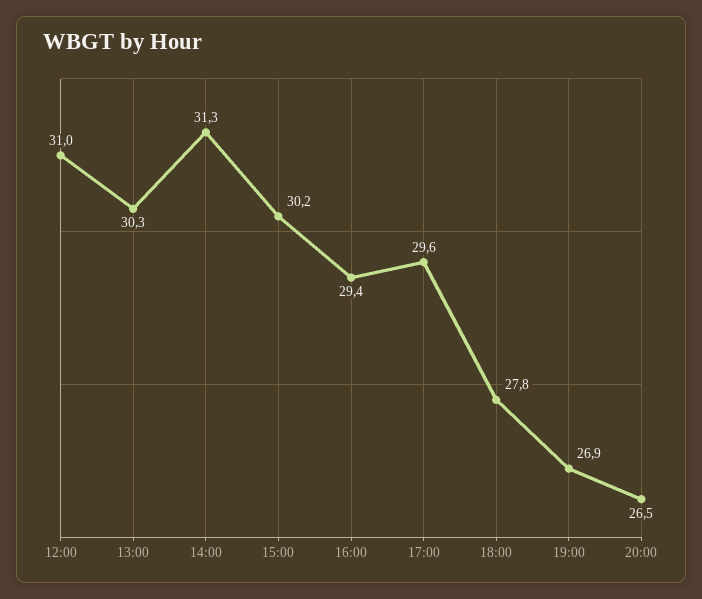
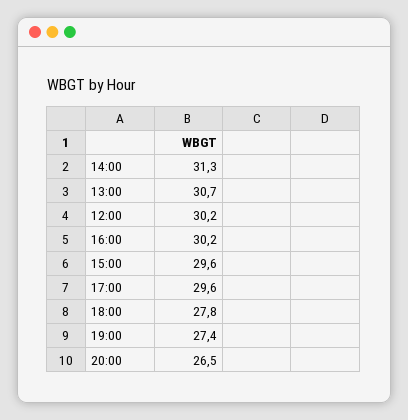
  {
-   "12:00": 31,
+   "12:00": 30.2,
-   "13:00": 30.3,
+   "13:00": 30.7,
    "14:00": 31.3,
-   "15:00": 30.2,
+   "15:00": 29.6,
-   "16:00": 29.4,
+   "16:00": 30.2,
    "17:00": 29.6,
    "18:00": 27.8,
-   "19:00": 26.9,
+   "19:00": 27.4,
    "20:00": 26.5
  }

